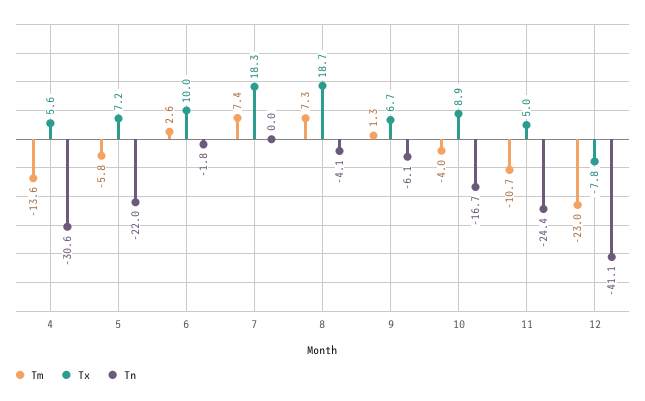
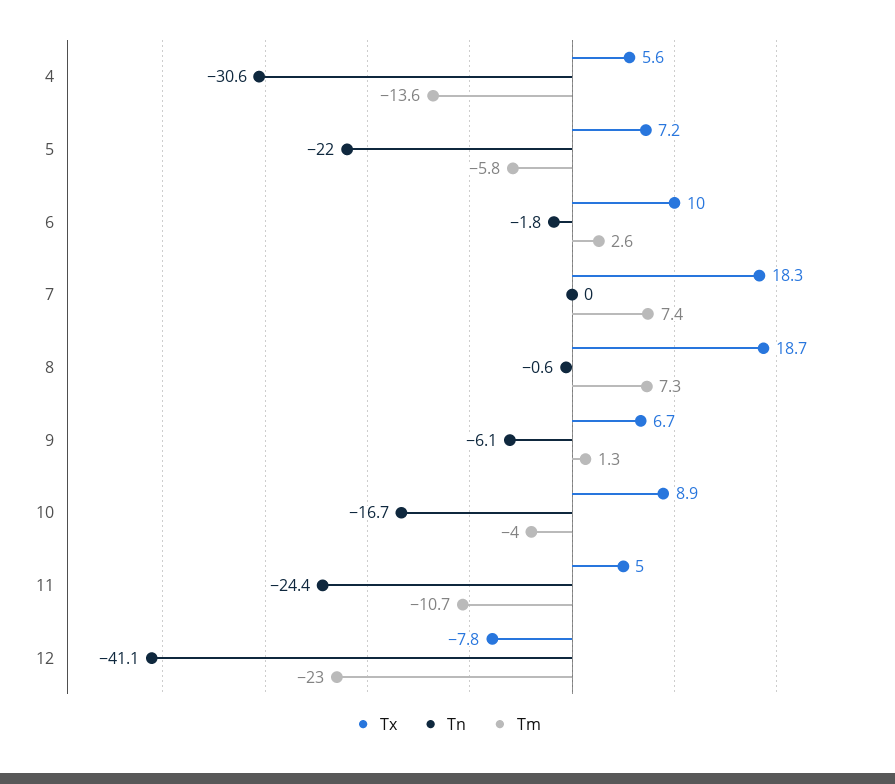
  {
    "Tm": {
      "4": -13.6,
      "5": -5.8,
      "6": 2.6,
      "7": 7.4,
      "8": 7.3,
      "9": 1.3,
      "10": -4,
      "11": -10.7,
      "12": -23
    },
    "Tx": {
      "4": 5.6,
      "5": 7.2,
      "6": 10,
      "7": 18.3,
      "8": 18.7,
      "9": 6.7,
      "10": 8.9,
      "11": 5,
      "12": -7.8
    },
    "Tn": {
      "4": -30.6,
      "5": -22,
      "6": -1.8,
      "7": 0,
-     "8": -4.1,
+     "8": -0.6,
      "9": -6.1,
      "10": -16.7,
      "11": -24.4,
      "12": -41.1
    }
  }

